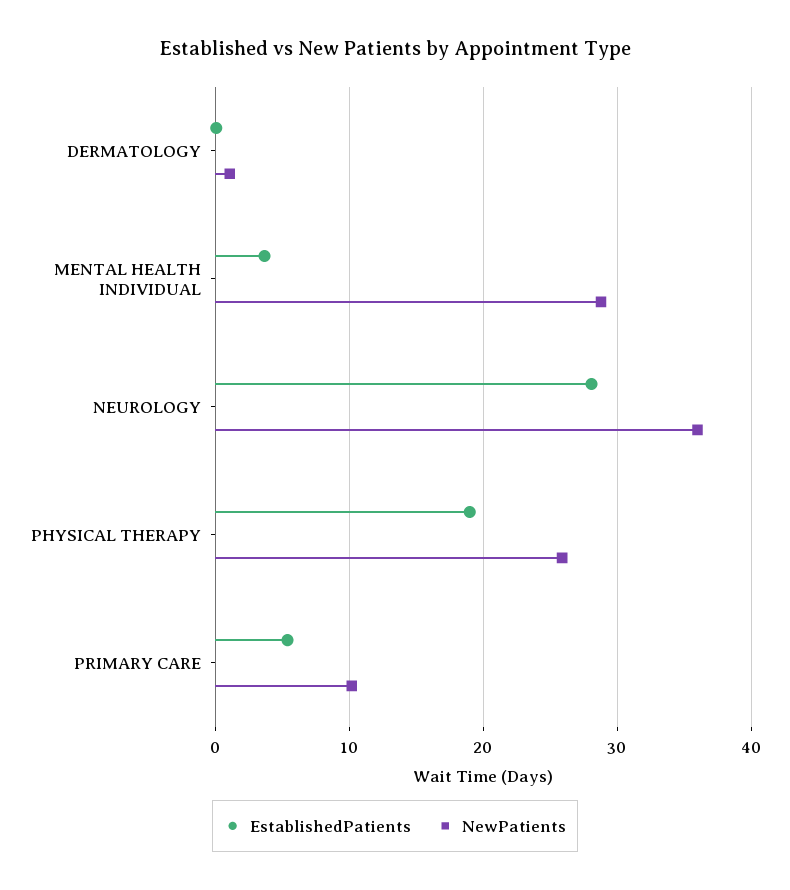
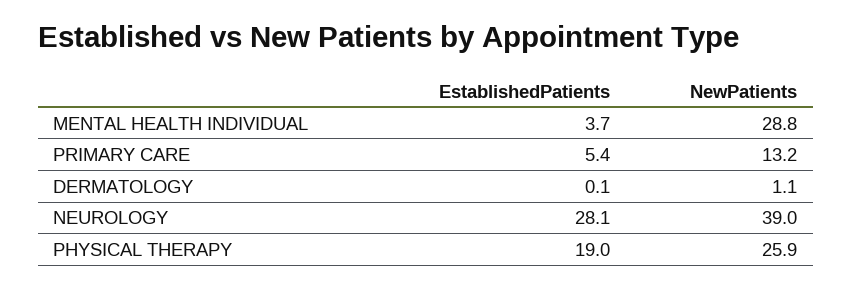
  {
    "EstablishedPatients": {
      "DERMATOLOGY": 0.1,
      "MENTAL HEALTH INDIVIDUAL": 3.7,
      "NEUROLOGY": 28.1,
      "PHYSICAL THERAPY": 19,
      "PRIMARY CARE": 5.4
    },
    "NewPatients": {
      "DERMATOLOGY": 1.1,
      "MENTAL HEALTH INDIVIDUAL": 28.8,
-     "NEUROLOGY": 36,
+     "NEUROLOGY": 39,
      "PHYSICAL THERAPY": 25.9,
-     "PRIMARY CARE": 10
+     "PRIMARY CARE": 13.2
    }
  }

